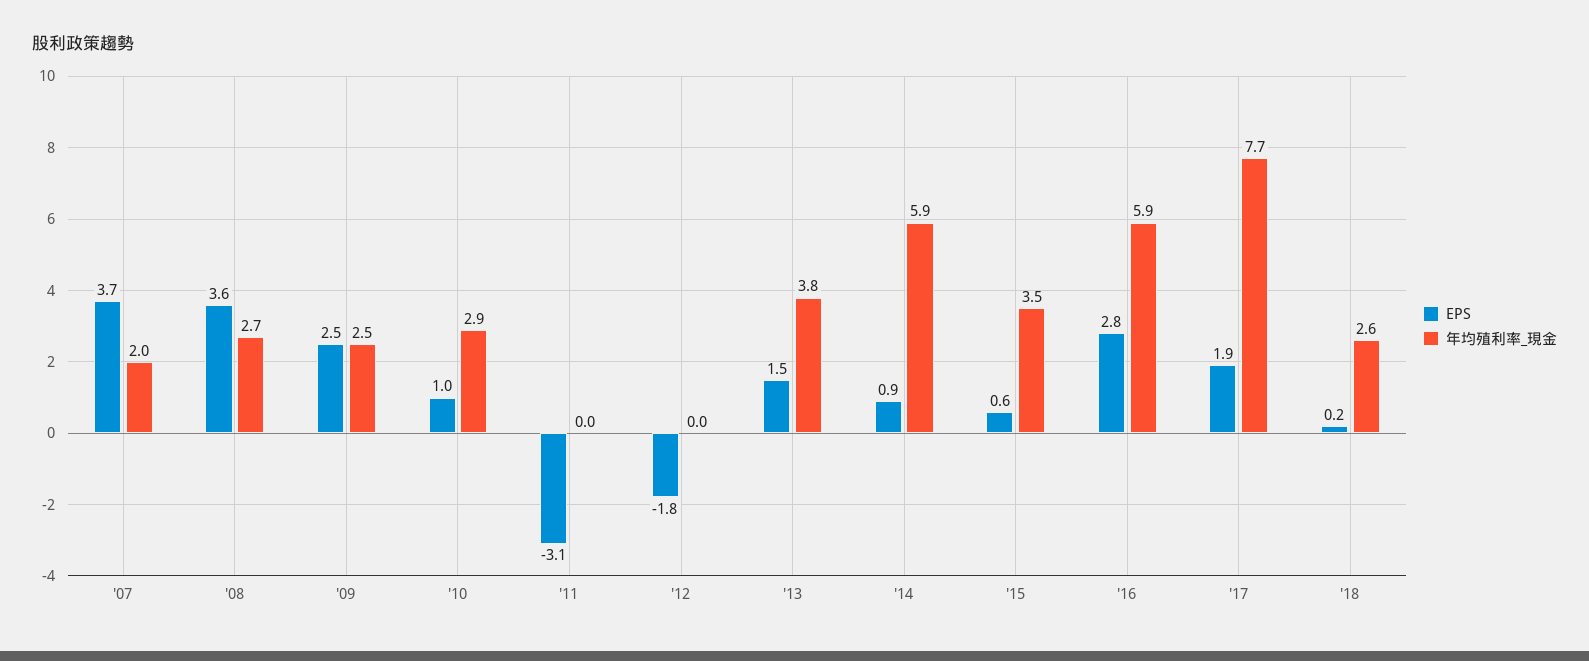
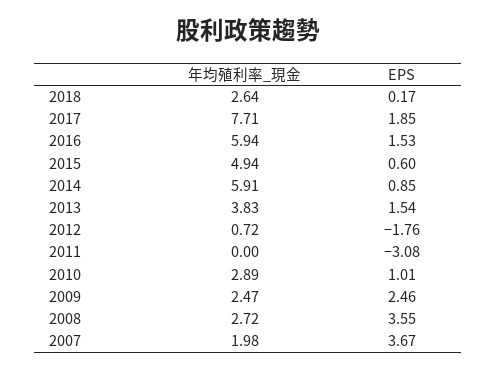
  {
    "EPS": {
      "'07": 3.67,
      "'08": 3.55,
      "'09": 2.46,
      "'10": 1.01,
      "'11": -3.08,
      "'12": -1.76,
      "'13": 1.54,
      "'14": 0.85,
      "'15": 0.6,
-     "'16": 2.8,
+     "'16": 1.53,
      "'17": 1.85,
      "'18": 0.17
    },
    "年均殖利率_現金": {
      "'07": 1.98,
      "'08": 2.72,
      "'09": 2.47,
      "'10": 2.89,
      "'11": 0,
-     "'12": 0,
+     "'12": 0.72,
      "'13": 3.83,
      "'14": 5.91,
-     "'15": 3.5,
+     "'15": 4.94,
      "'16": 5.94,
      "'17": 7.71,
      "'18": 2.64
    }
  }

